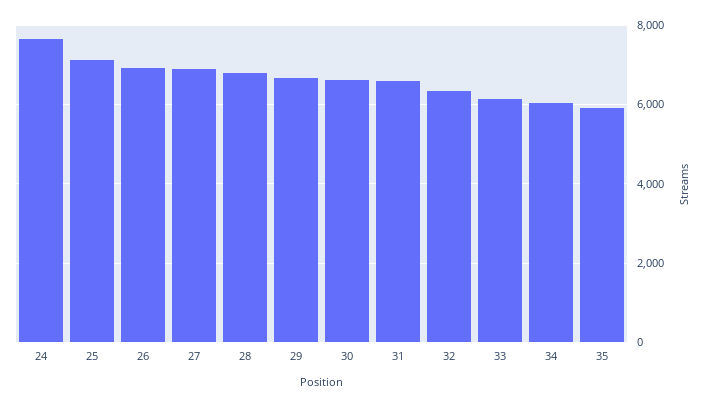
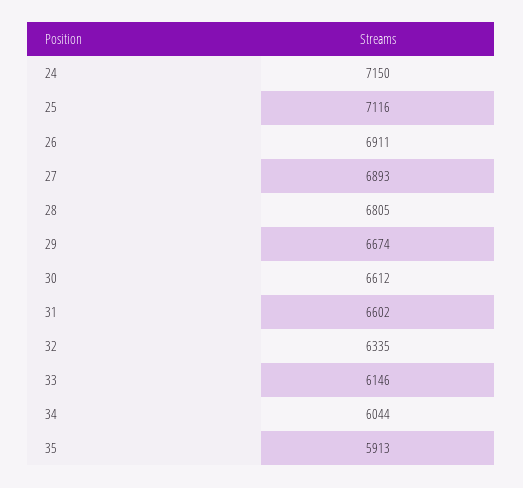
  {
-   "24": 7600,
+   "24": 7150,
    "25": 7116,
    "26": 6911,
    "27": 6893,
    "28": 6805,
    "29": 6674,
    "30": 6612,
    "31": 6602,
    "32": 6335,
    "33": 6146,
    "34": 6044,
    "35": 5913
  }

